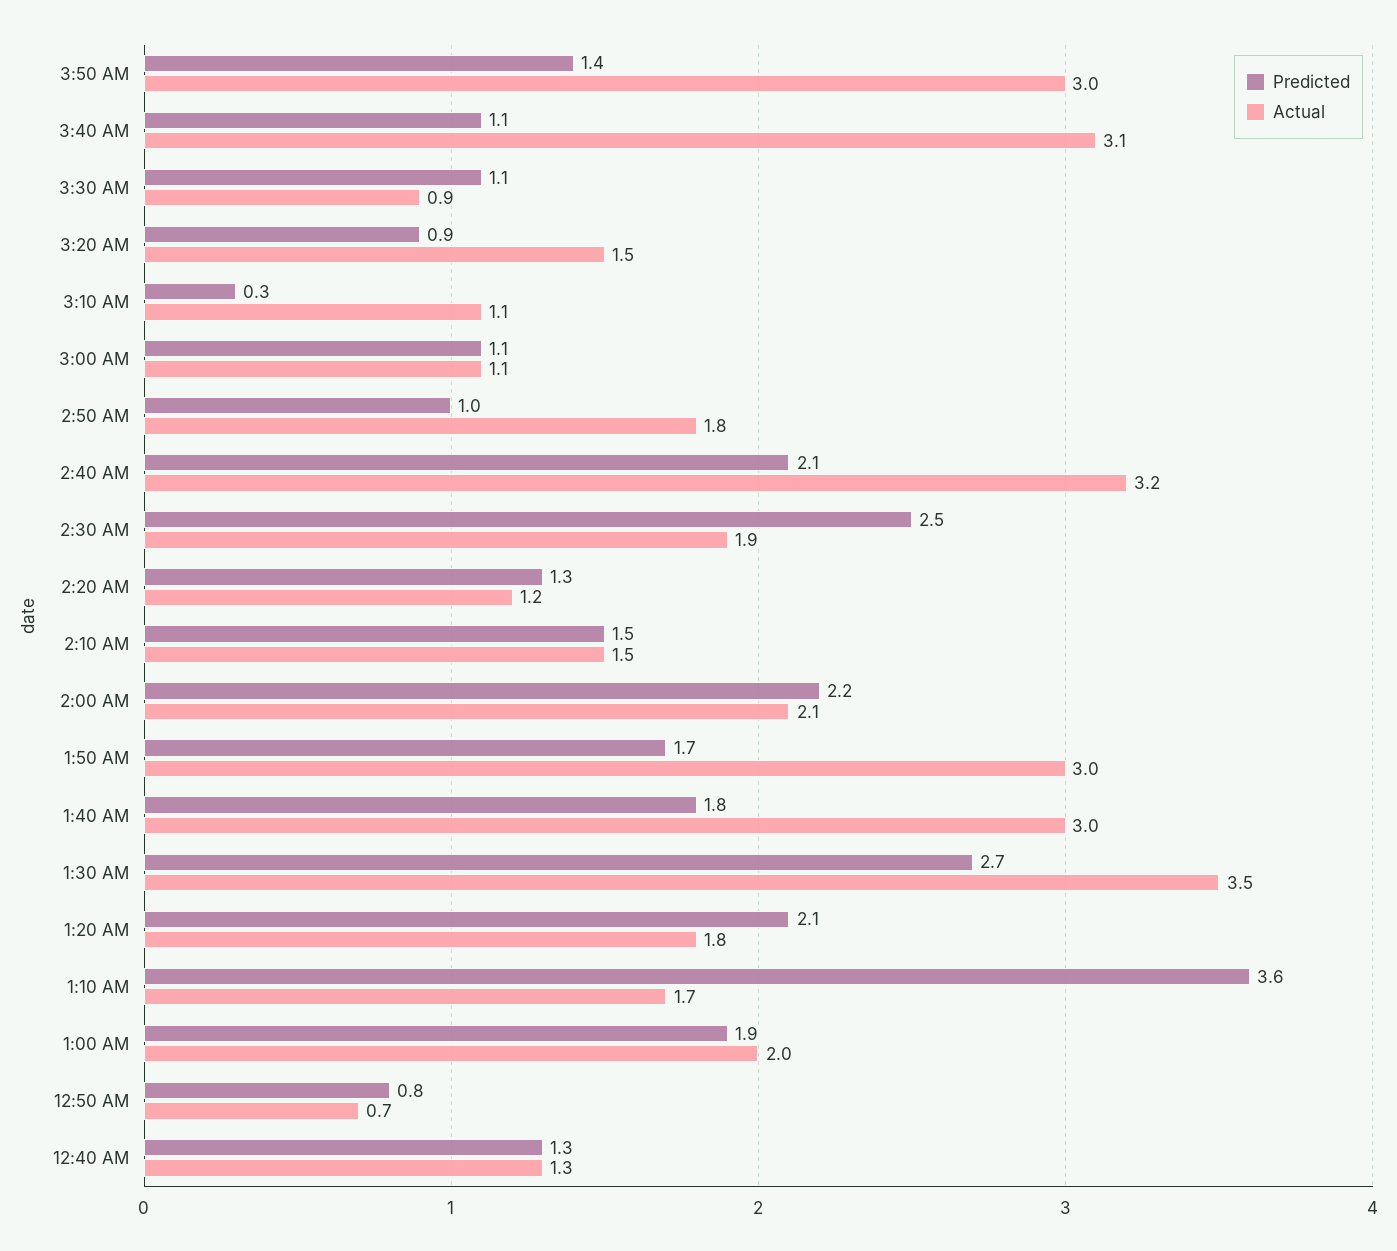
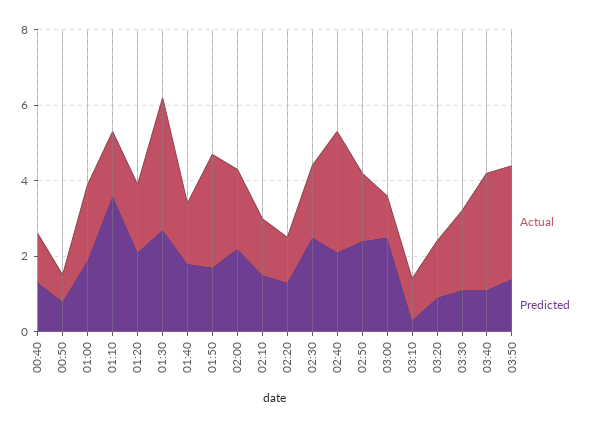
  {
    "Predicted": {
      "3:50 AM": 1.4,
      "3:40 AM": 1.1,
      "3:30 AM": 1.1,
      "3:20 AM": 0.9,
      "3:10 AM": 0.3,
-     "3:00 AM": 1.1,
+     "3:00 AM": 2.5,
-     "2:50 AM": 1,
+     "2:50 AM": 2.5,
      "2:40 AM": 2.1,
      "2:30 AM": 2.5,
      "2:20 AM": 1.3,
      "2:10 AM": 1.5,
      "2:00 AM": 2.2,
      "1:50 AM": 1.7,
      "1:40 AM": 1.8,
      "1:30 AM": 2.7,
      "1:20 AM": 2.1,
      "1:10 AM": 3.6,
      "1:00 AM": 1.9,
      "12:50 AM": 0.8,
      "12:40 AM": 1.3
    },
    "Actual": {
      "3:50 AM": 3,
      "3:40 AM": 3.1,
-     "3:30 AM": 0.9,
+     "3:30 AM": 2,
      "3:20 AM": 1.5,
      "3:10 AM": 1.1,
      "3:00 AM": 1.1,
      "2:50 AM": 1.8,
      "2:40 AM": 3.2,
      "2:30 AM": 1.9,
      "2:20 AM": 1.2,
      "2:10 AM": 1.5,
      "2:00 AM": 2.1,
      "1:50 AM": 3,
-     "1:40 AM": 3,
+     "1:40 AM": 1.5,
      "1:30 AM": 3.5,
      "1:20 AM": 1.8,
      "1:10 AM": 1.7,
      "1:00 AM": 2,
      "12:50 AM": 0.7,
      "12:40 AM": 1.3
    }
  }

